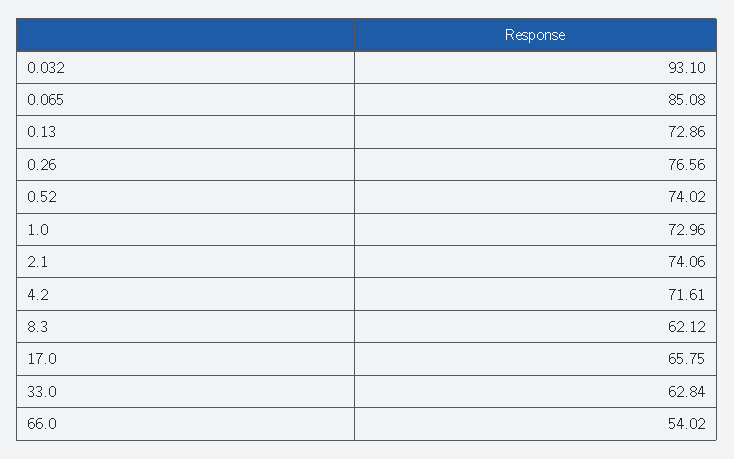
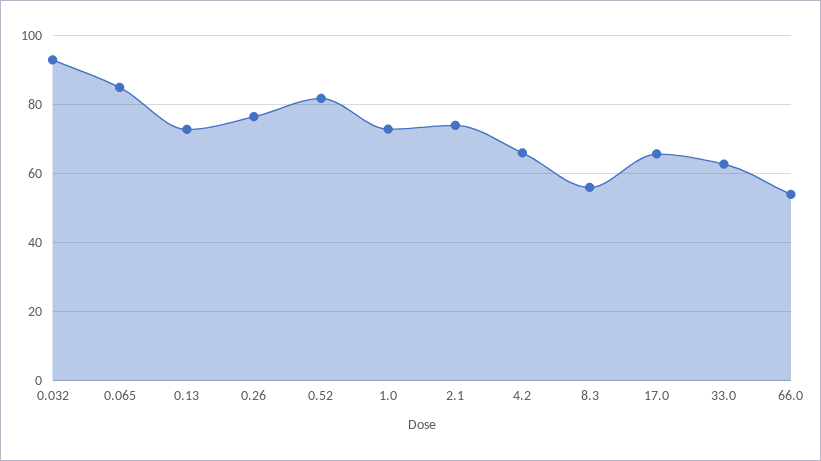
  {
    "0.032": 93.1,
    "0.065": 85.08,
    "0.13": 72.86,
    "0.26": 76.56,
-   "0.52": 74.02,
+   "0.52": 82,
    "1.0": 72.96,
    "2.1": 74.06,
-   "4.2": 71.61,
+   "4.2": 66,
-   "8.3": 62.12,
+   "8.3": 56,
    "17.0": 65.75,
    "33.0": 62.84,
    "66.0": 54.02
  }

